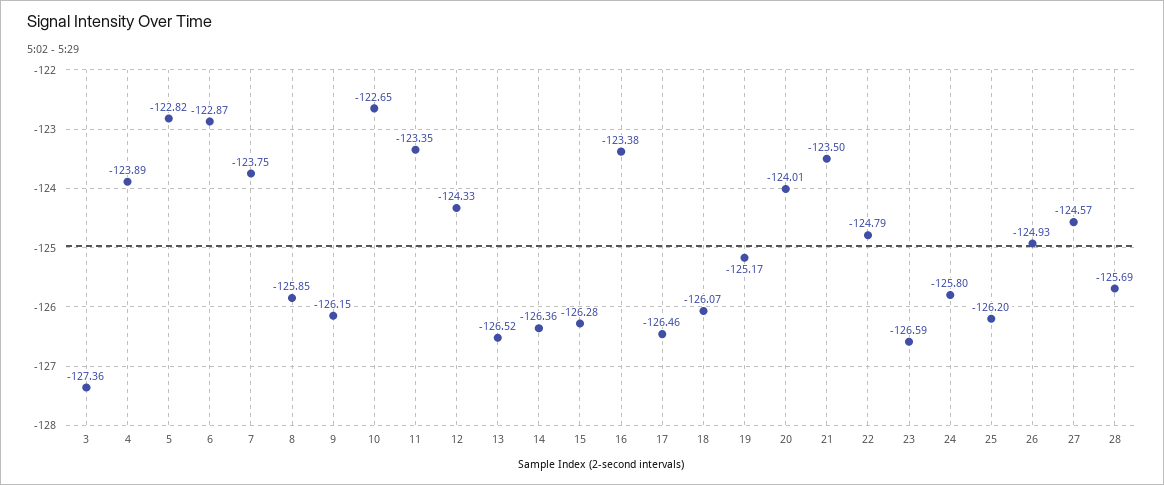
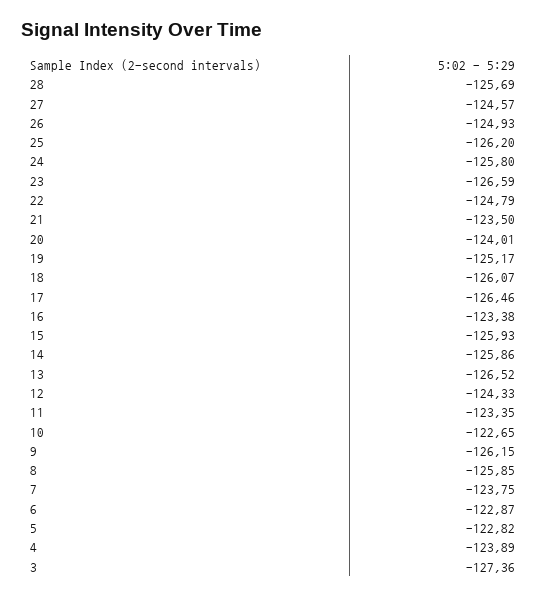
  {
    "3": -127.36,
    "4": -123.89,
    "5": -122.82,
    "6": -122.87,
    "7": -123.75,
    "8": -125.85,
    "9": -126.15,
    "10": -122.65,
    "11": -123.35,
    "12": -124.33,
    "13": -126.52,
-   "14": -126.36,
+   "14": -125.86,
-   "15": -126.28,
+   "15": -125.93,
    "16": -123.38,
    "17": -126.46,
    "18": -126.07,
    "19": -125.17,
    "20": -124.01,
    "21": -123.5,
    "22": -124.79,
    "23": -126.59,
    "24": -125.8,
    "25": -126.2,
    "26": -124.93,
    "27": -124.57,
    "28": -125.69
  }

